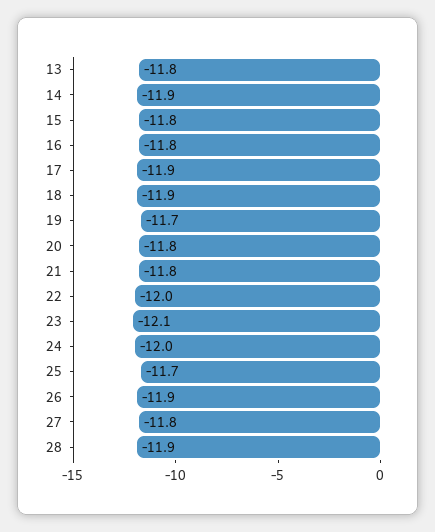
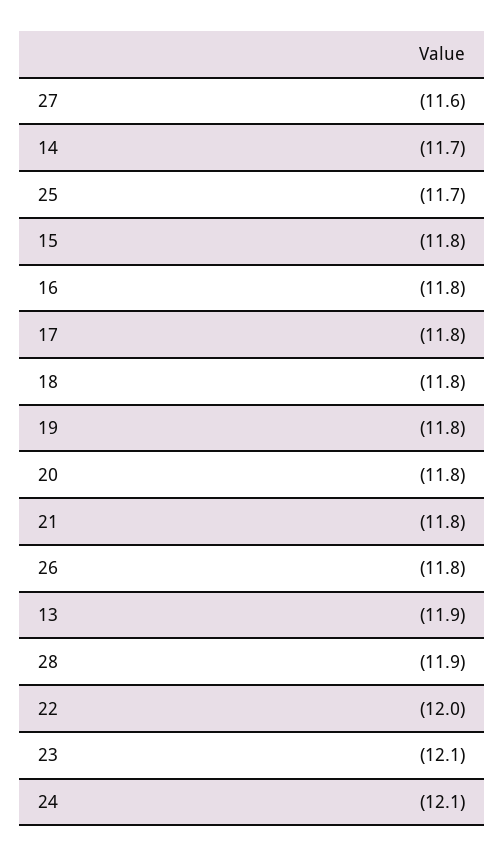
  {
-   "13": -11.8,
+   "13": -11.9,
-   "14": -11.9,
+   "14": -11.7,
    "15": -11.8,
    "16": -11.8,
-   "17": -11.9,
+   "17": -11.8,
-   "18": -11.9,
+   "18": -11.8,
-   "19": -11.7,
+   "19": -11.8,
    "20": -11.8,
    "21": -11.8,
    "22": -12,
    "23": -12.1,
-   "24": -12,
+   "24": -12.1,
    "25": -11.7,
-   "26": -11.9,
+   "26": -11.8,
-   "27": -11.8,
+   "27": -11.6,
    "28": -11.9
  }

